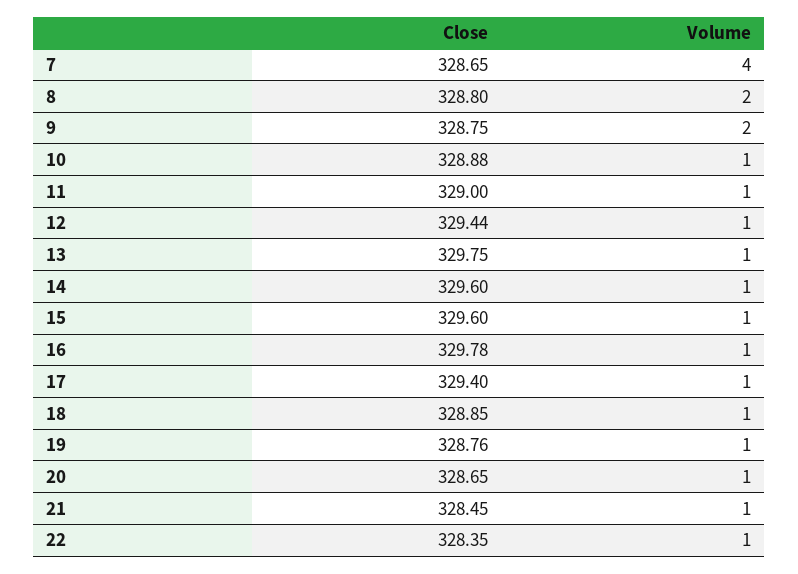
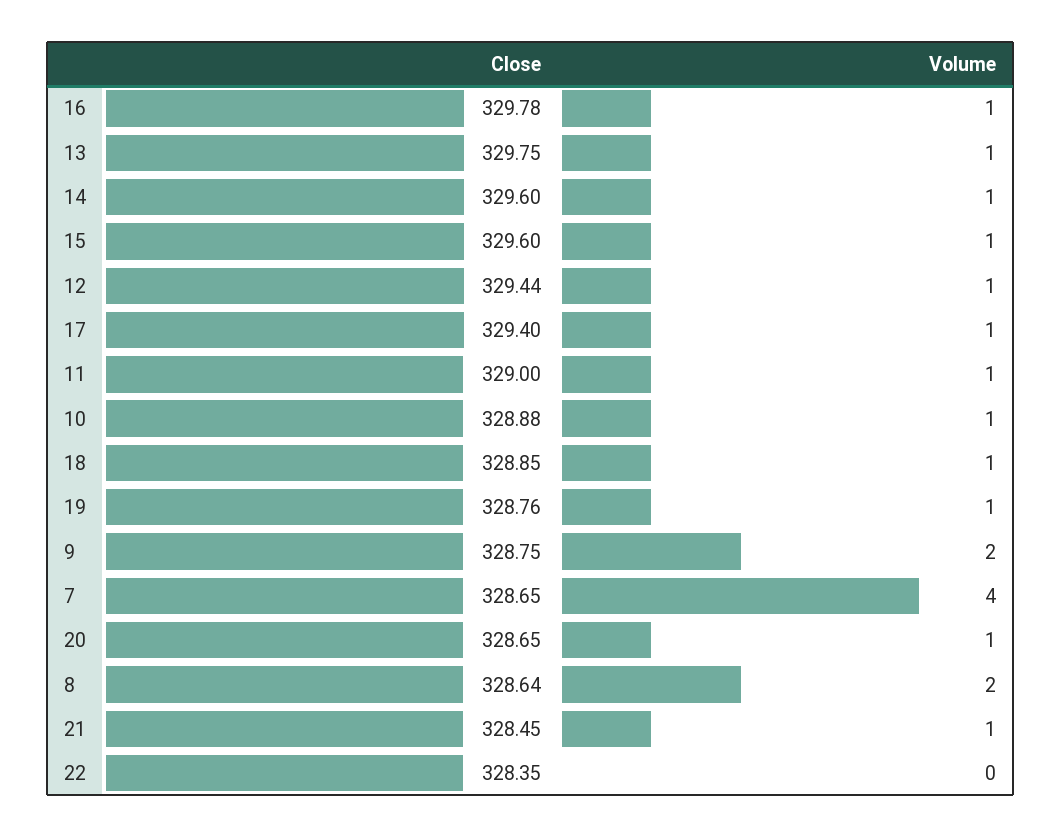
  {
    "Close": {
      "7": 328.65,
-     "8": 328.8,
+     "8": 328.64,
      "9": 328.75,
      "10": 328.88,
      "11": 329,
      "12": 329.44,
      "13": 329.75,
      "14": 329.6,
      "15": 329.6,
      "16": 329.78,
      "17": 329.4,
      "18": 328.85,
      "19": 328.76,
      "20": 328.65,
      "21": 328.45,
      "22": 328.35
    },
    "Volume": {
      "7": 4,
      "8": 2,
      "9": 2,
      "10": 1,
      "11": 1,
      "12": 1,
      "13": 1,
      "14": 1,
      "15": 1,
      "16": 1,
      "17": 1,
      "18": 1,
      "19": 1,
      "20": 1,
      "21": 1,
-     "22": 1
+     "22": 0
    }
  }

